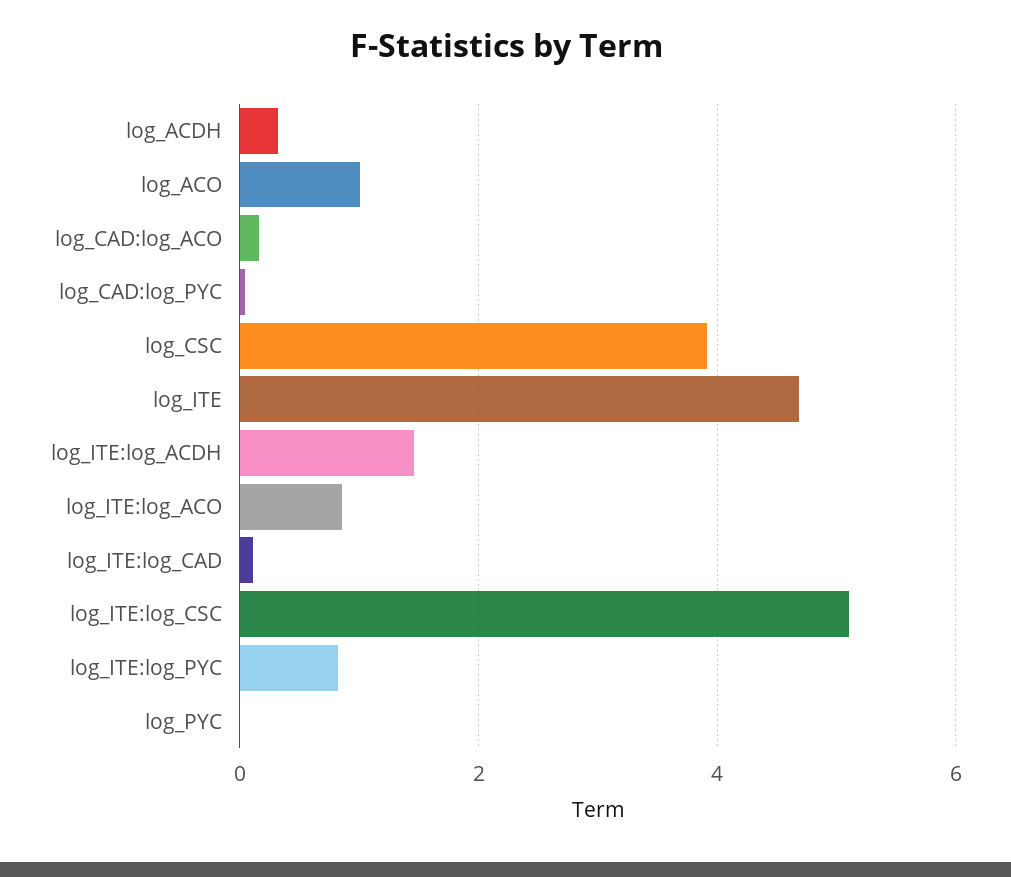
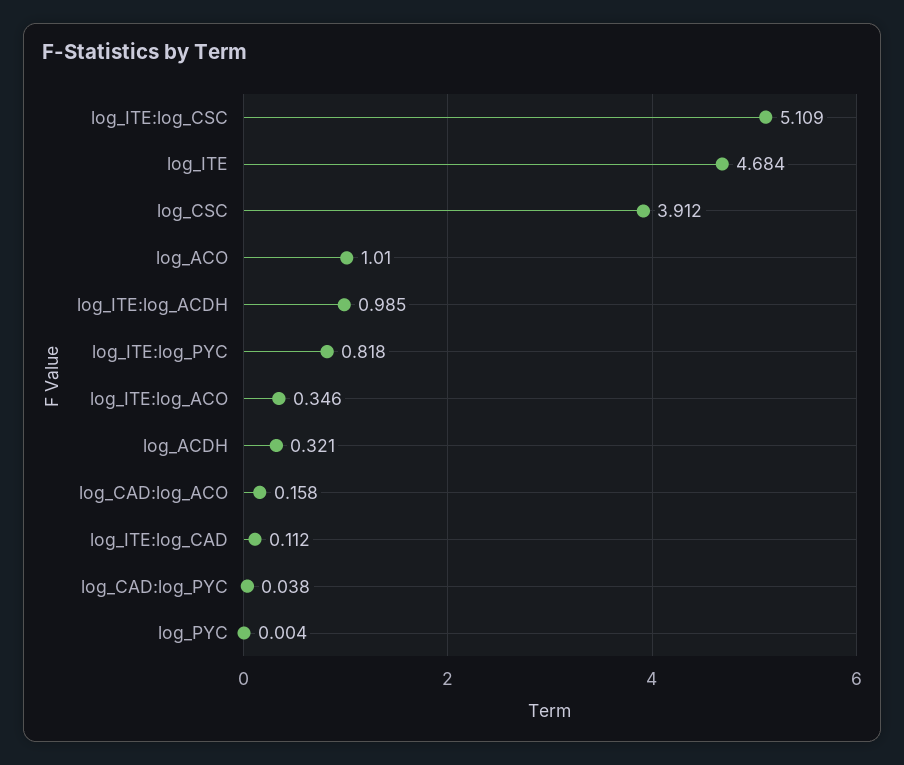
  {
    "log_ACDH": 0.321,
    "log_ACO": 1.01,
    "log_CAD:log_ACO": 0.158,
    "log_CAD:log_PYC": 0.038,
    "log_CSC": 3.912,
    "log_ITE": 4.684,
-   "log_ITE:log_ACDH": 1.4,
+   "log_ITE:log_ACDH": 0.985,
-   "log_ITE:log_ACO": 0.8,
+   "log_ITE:log_ACO": 0.346,
    "log_ITE:log_CAD": 0.112,
    "log_ITE:log_CSC": 5.109,
    "log_ITE:log_PYC": 0.818,
    "log_PYC": 0.004
  }

